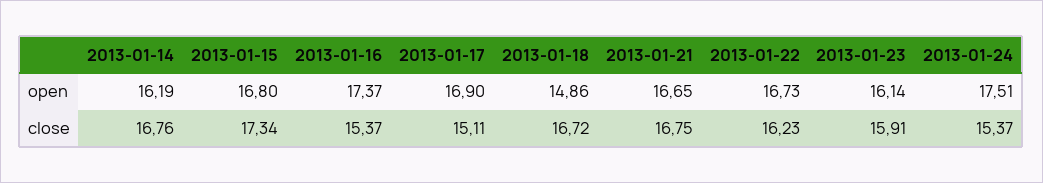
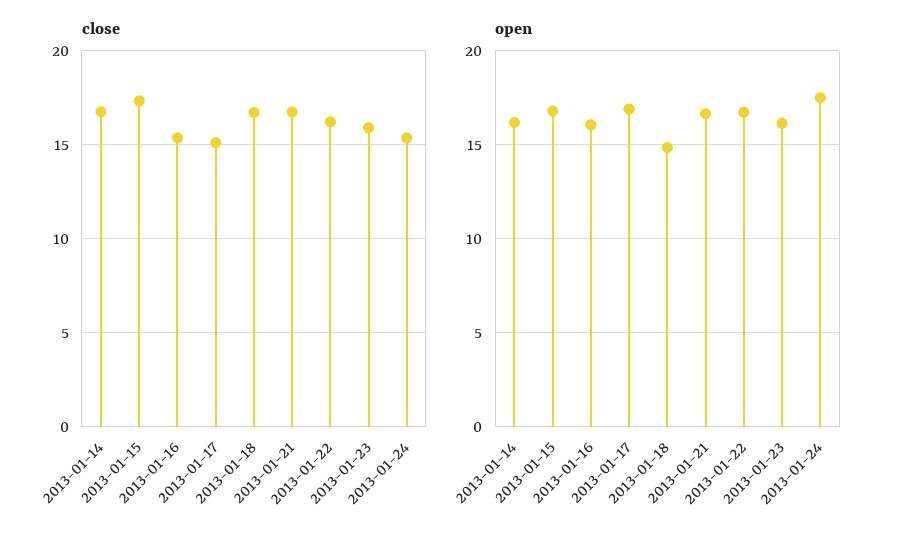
  {
    "open": {
      "2013-01-14": 16.19,
      "2013-01-15": 16.8,
-     "2013-01-16": 17.37,
+     "2013-01-16": 16,
      "2013-01-17": 16.9,
      "2013-01-18": 14.86,
      "2013-01-21": 16.65,
      "2013-01-22": 16.73,
      "2013-01-23": 16.14,
      "2013-01-24": 17.51
    },
    "close": {
      "2013-01-14": 16.76,
      "2013-01-15": 17.34,
      "2013-01-16": 15.37,
      "2013-01-17": 15.11,
      "2013-01-18": 16.72,
      "2013-01-21": 16.75,
      "2013-01-22": 16.23,
      "2013-01-23": 15.91,
      "2013-01-24": 15.37
    }
  }

